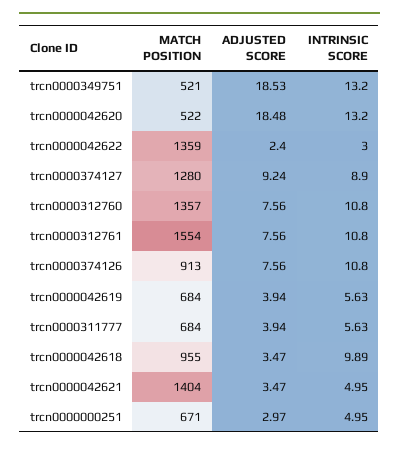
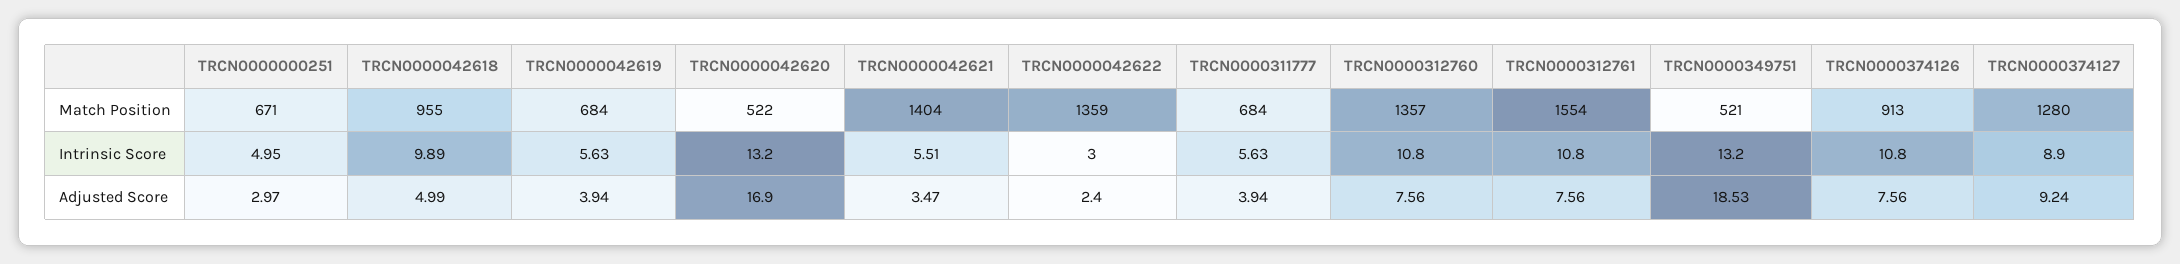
  {
    "MATCH POSITION": {
      "trcn0000349751": 521,
      "trcn0000042620": 522,
      "trcn0000042622": 1359,
      "trcn0000374127": 1280,
      "trcn0000312760": 1357,
      "trcn0000312761": 1554,
      "trcn0000374126": 913,
      "trcn0000042619": 684,
      "trcn0000311777": 684,
      "trcn0000042618": 955,
      "trcn0000042621": 1404,
      "trcn0000000251": 671
    },
    "ADJUSTED SCORE": {
      "trcn0000349751": 18.53,
-     "trcn0000042620": 18.48,
+     "trcn0000042620": 16.9,
      "trcn0000042622": 2.4,
      "trcn0000374127": 9.24,
      "trcn0000312760": 7.56,
      "trcn0000312761": 7.56,
      "trcn0000374126": 7.56,
      "trcn0000042619": 3.94,
      "trcn0000311777": 3.94,
-     "trcn0000042618": 3.47,
+     "trcn0000042618": 4.99,
      "trcn0000042621": 3.47,
      "trcn0000000251": 2.97
    },
    "INTRINSIC SCORE": {
      "trcn0000349751": 13.2,
      "trcn0000042620": 13.2,
      "trcn0000042622": 3,
      "trcn0000374127": 8.9,
      "trcn0000312760": 10.8,
      "trcn0000312761": 10.8,
      "trcn0000374126": 10.8,
      "trcn0000042619": 5.63,
      "trcn0000311777": 5.63,
      "trcn0000042618": 9.89,
-     "trcn0000042621": 4.95,
+     "trcn0000042621": 5.51,
      "trcn0000000251": 4.95
    }
  }

